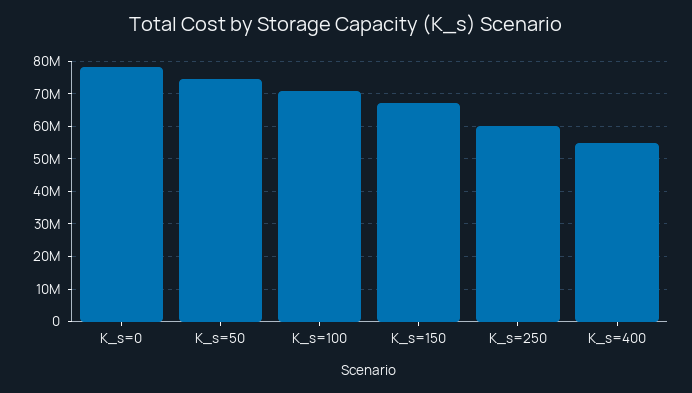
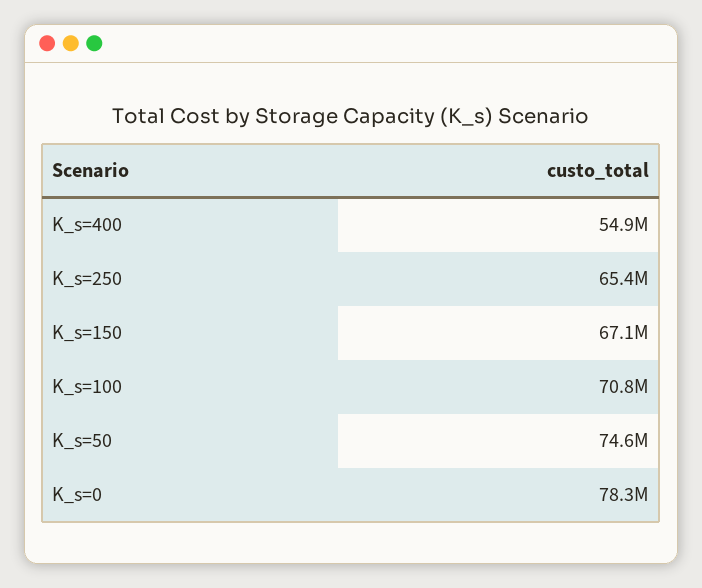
  {
    "K_s=0": 78300000,
    "K_s=50": 74600000,
    "K_s=100": 70800000,
    "K_s=150": 67100000,
-   "K_s=250": 60000000,
+   "K_s=250": 65400000,
    "K_s=400": 54900000
  }

